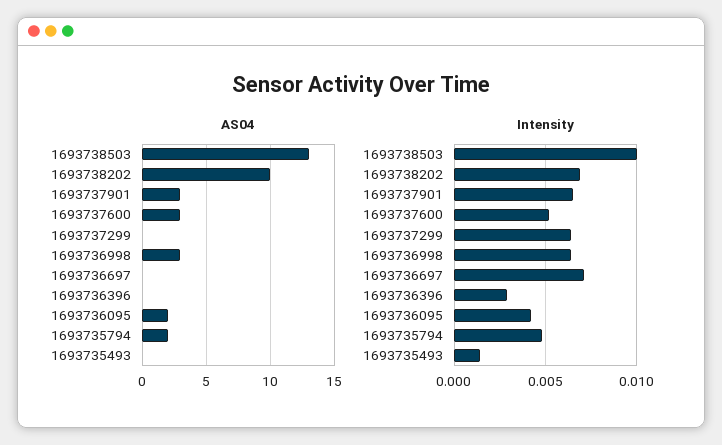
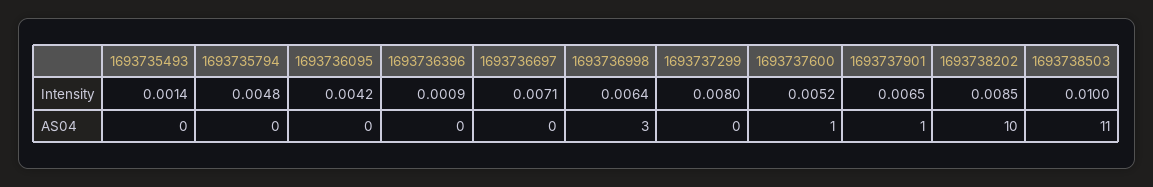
  {
    "AS04": {
-     "1693738503": 13,
+     "1693738503": 11,
      "1693738202": 10,
-     "1693737901": 3,
+     "1693737901": 1,
-     "1693737600": 3,
+     "1693737600": 1,
      "1693737299": 0,
      "1693736998": 3,
      "1693736697": 0,
      "1693736396": 0,
-     "1693736095": 2,
+     "1693736095": 0,
-     "1693735794": 2,
+     "1693735794": 0,
      "1693735493": 0
    },
    "Intensity": {
      "1693738503": 0.01,
-     "1693738202": 0.007,
+     "1693738202": 0.0085,
      "1693737901": 0.0065,
      "1693737600": 0.0052,
-     "1693737299": 0.0065,
+     "1693737299": 0.008,
      "1693736998": 0.0064,
      "1693736697": 0.0071,
-     "1693736396": 0.003,
+     "1693736396": 0.0009,
      "1693736095": 0.0042,
      "1693735794": 0.0048,
      "1693735493": 0.0014
    }
  }

